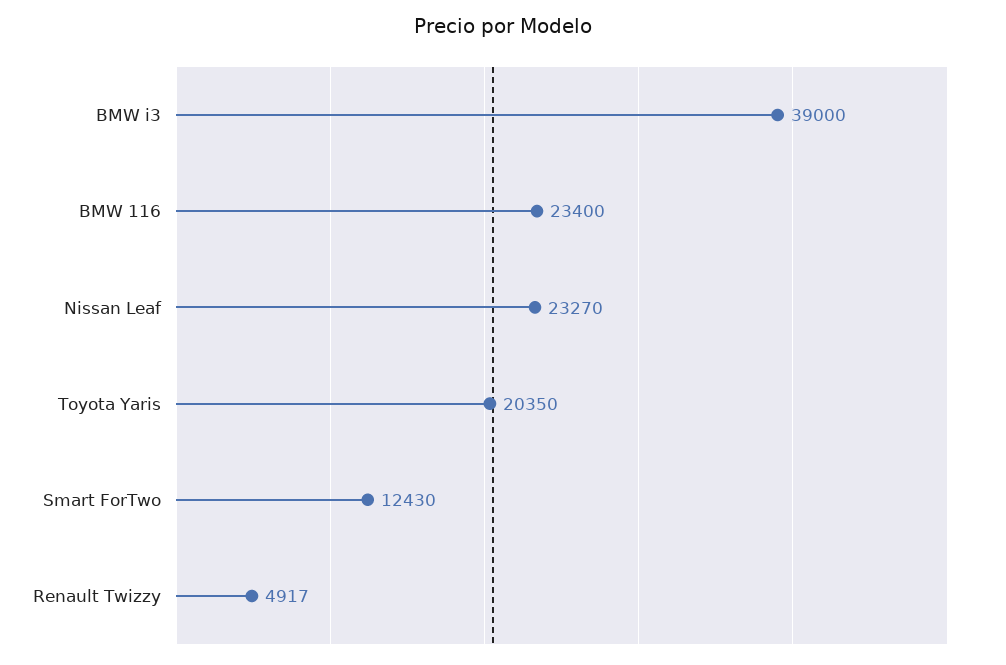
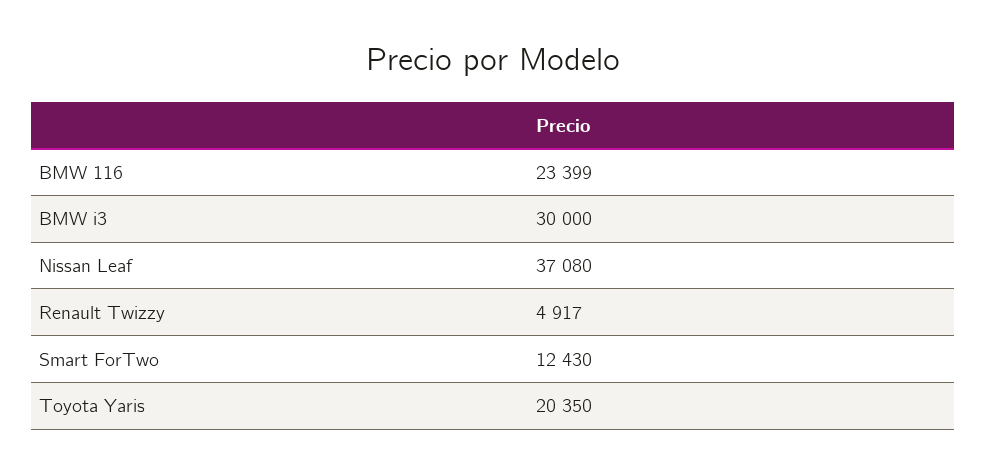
  {
-   "BMW i3": 39000,
+   "BMW i3": 30000,
-   "BMW 116": 23400,
+   "BMW 116": 23399,
-   "Nissan Leaf": 23270,
+   "Nissan Leaf": 37080,
    "Toyota Yaris": 20350,
    "Smart ForTwo": 12430,
    "Renault Twizzy": 4917
  }

